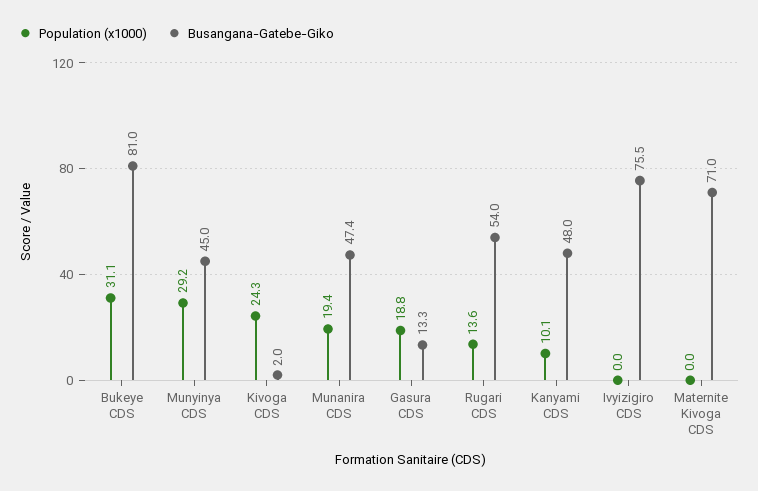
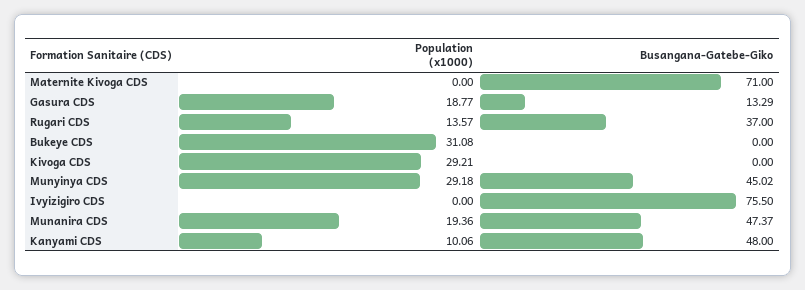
  {
    "Population (x1000)": {
      "Bukeye CDS": 31.08,
      "Munyinya CDS": 29.18,
-     "Kivoga CDS": 24.3,
+     "Kivoga CDS": 29.21,
      "Munanira CDS": 19.36,
      "Gasura CDS": 18.77,
      "Rugari CDS": 13.57,
      "Kanyami CDS": 10.06,
      "Ivyizigiro CDS": 0,
      "Maternite Kivoga CDS": 0
    },
    "Busangana-Gatebe-Giko": {
-     "Bukeye CDS": 81,
+     "Bukeye CDS": 0,
      "Munyinya CDS": 45.02,
-     "Kivoga CDS": 2,
+     "Kivoga CDS": 0,
      "Munanira CDS": 47.37,
      "Gasura CDS": 13.29,
-     "Rugari CDS": 54,
+     "Rugari CDS": 37,
      "Kanyami CDS": 48,
      "Ivyizigiro CDS": 75.5,
      "Maternite Kivoga CDS": 71
    }
  }

